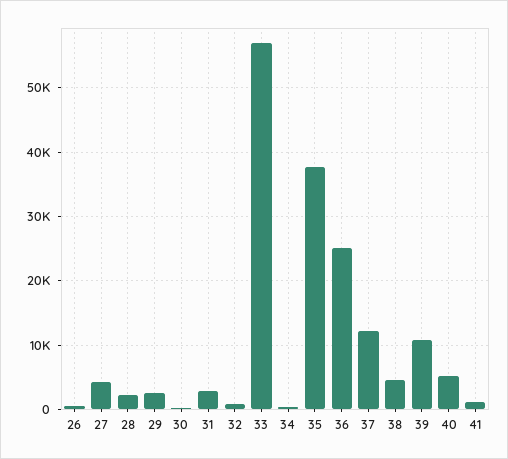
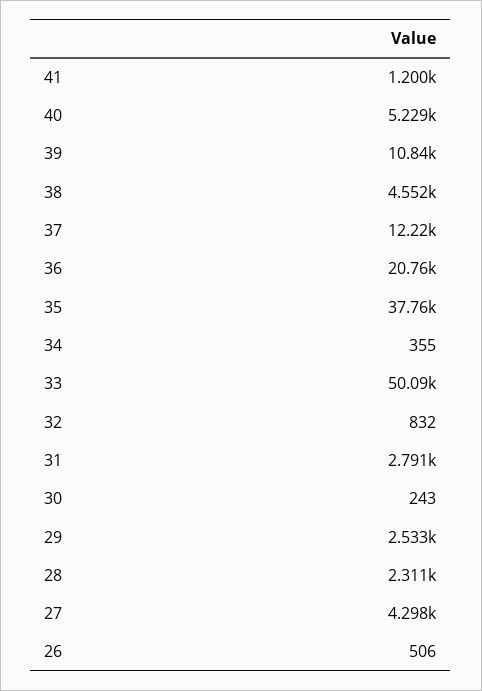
  {
    "26": 506,
    "27": 4298,
    "28": 2311,
    "29": 2533,
    "30": 243,
    "31": 2791,
    "32": 832,
-   "33": 57000,
+   "33": 50090,
    "34": 355,
    "35": 37760,
-   "36": 25000,
+   "36": 20760,
    "37": 12220,
    "38": 4552,
    "39": 10840,
    "40": 5229,
    "41": 1200
  }

